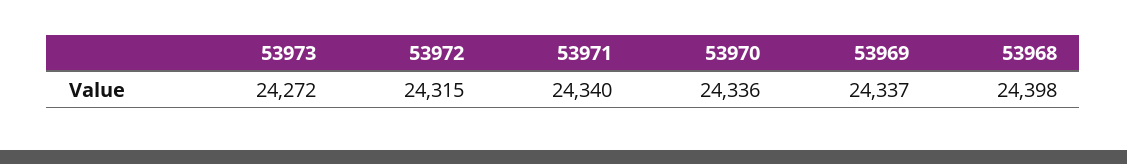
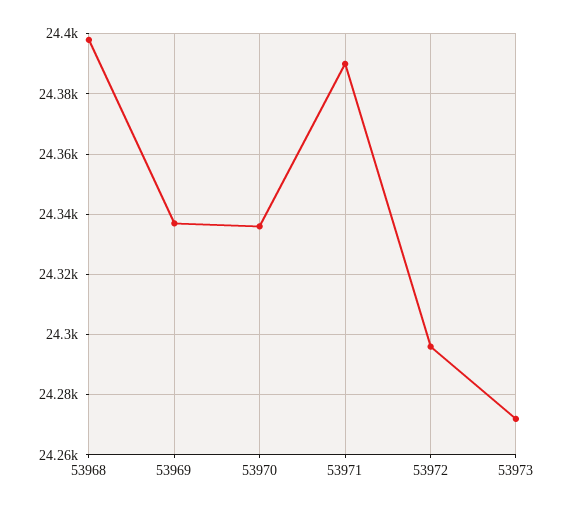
  {
    "53973": 24272,
-   "53972": 24315,
+   "53972": 24295,
-   "53971": 24340,
+   "53971": 24390,
    "53970": 24336,
    "53969": 24337,
    "53968": 24398
  }

